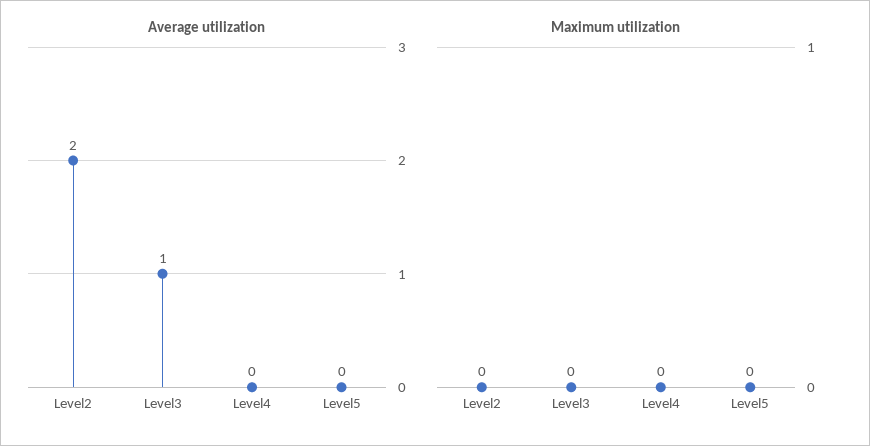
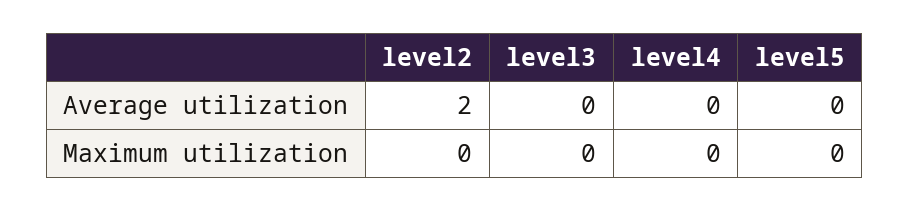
  {
    "Average utilization": {
      "Level2": 2,
-     "Level3": 1,
+     "Level3": 0,
      "Level4": 0,
      "Level5": 0
    },
    "Maximum utilization": {
      "Level2": 0,
      "Level3": 0,
      "Level4": 0,
      "Level5": 0
    }
  }

